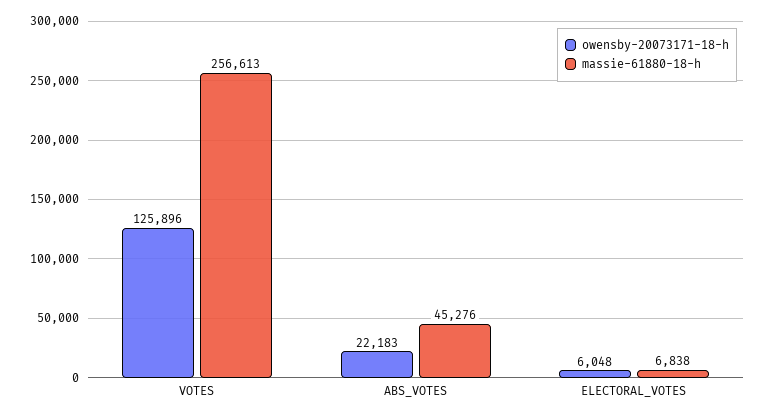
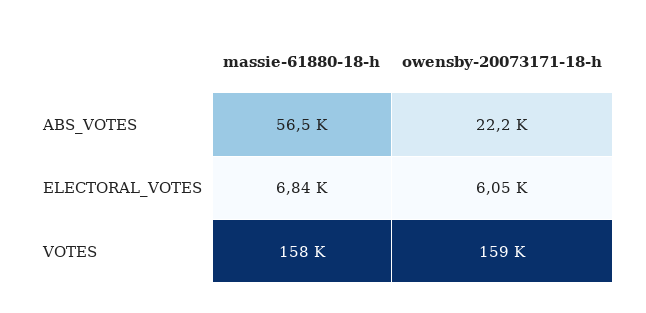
  {
    "owensby-20073171-18-h": {
-     "VOTES": 125896,
+     "VOTES": 159000,
      "ABS_VOTES": 22183,
      "ELECTORAL_VOTES": 6048
    },
    "massie-61880-18-h": {
-     "VOTES": 256613,
+     "VOTES": 158000,
-     "ABS_VOTES": 45276,
+     "ABS_VOTES": 56500,
      "ELECTORAL_VOTES": 6838
    }
  }

